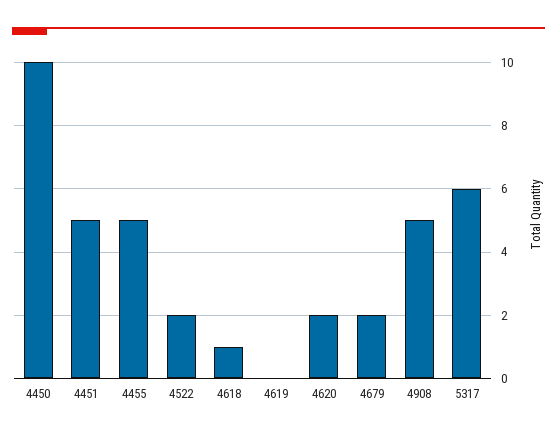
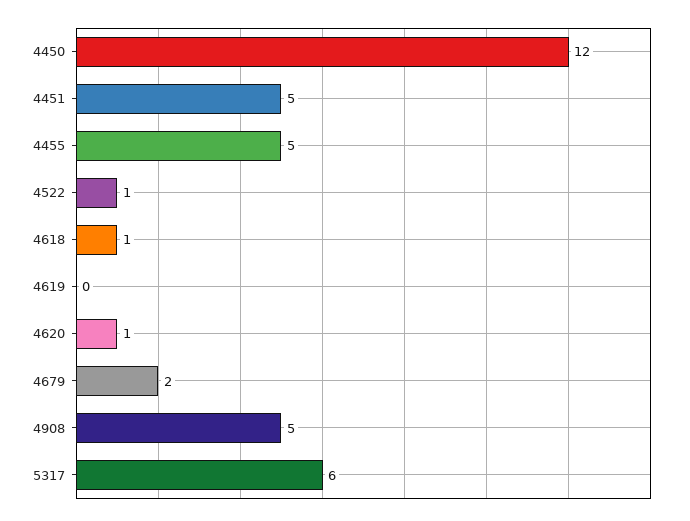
  {
-   "4450": 10,
+   "4450": 12,
    "4451": 5,
    "4455": 5,
-   "4522": 2,
+   "4522": 1,
    "4618": 1,
    "4619": 0,
-   "4620": 2,
+   "4620": 1,
    "4679": 2,
    "4908": 5,
    "5317": 6
  }

